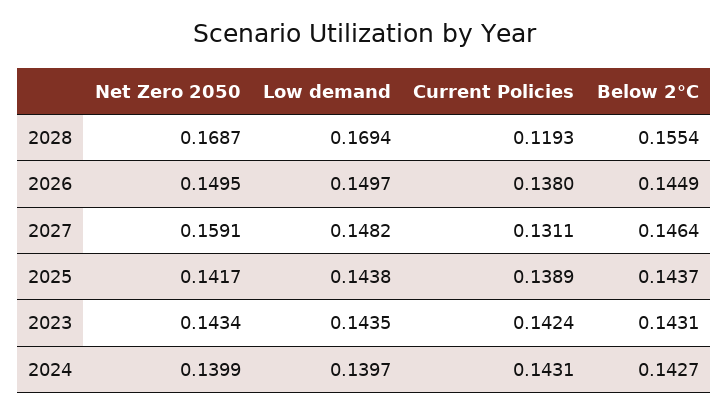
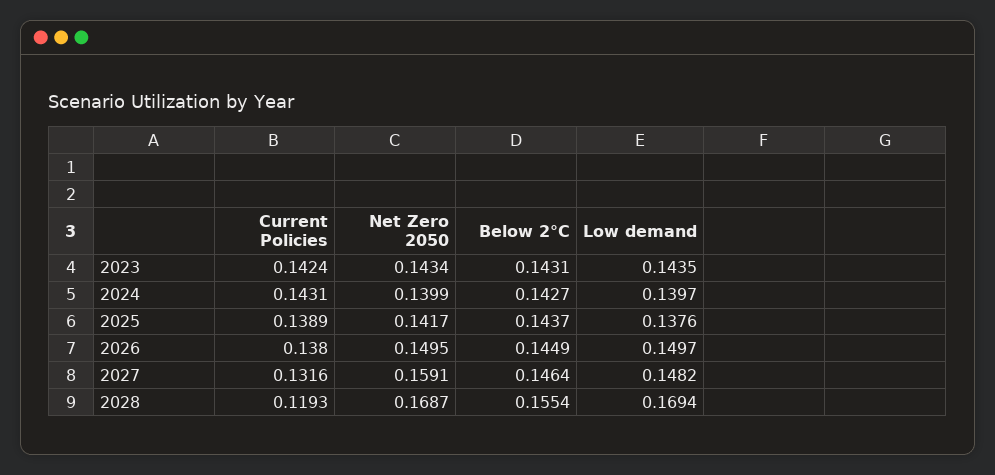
  {
    "Net Zero 2050": {
      "2028": 0.1687,
      "2026": 0.1495,
      "2027": 0.1591,
      "2025": 0.1417,
      "2023": 0.1434,
      "2024": 0.1399
    },
    "Low demand": {
      "2028": 0.1694,
      "2026": 0.1497,
      "2027": 0.1482,
-     "2025": 0.1438,
+     "2025": 0.1376,
      "2023": 0.1435,
      "2024": 0.1397
    },
    "Current Policies": {
      "2028": 0.1193,
      "2026": 0.138,
-     "2027": 0.1311,
+     "2027": 0.1316,
      "2025": 0.1389,
      "2023": 0.1424,
      "2024": 0.1431
    },
    "Below 2°C": {
      "2028": 0.1554,
      "2026": 0.1449,
      "2027": 0.1464,
      "2025": 0.1437,
      "2023": 0.1431,
      "2024": 0.1427
    }
  }

